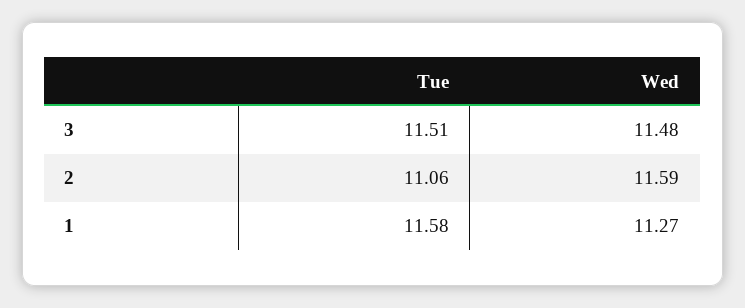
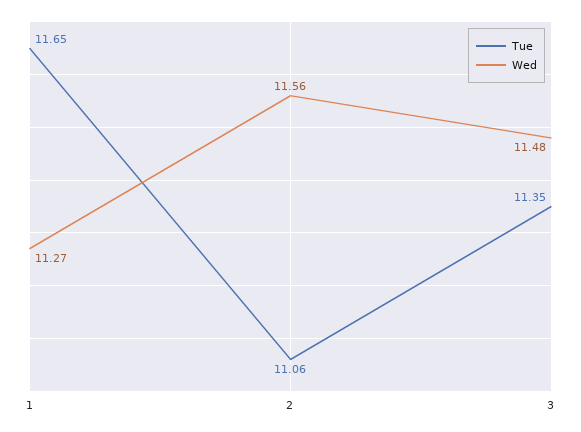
  {
    "Tue": {
-     "3": 11.51,
+     "3": 11.35,
      "2": 11.06,
-     "1": 11.58
+     "1": 11.65
    },
    "Wed": {
      "3": 11.48,
-     "2": 11.59,
+     "2": 11.56,
      "1": 11.27
    }
  }

